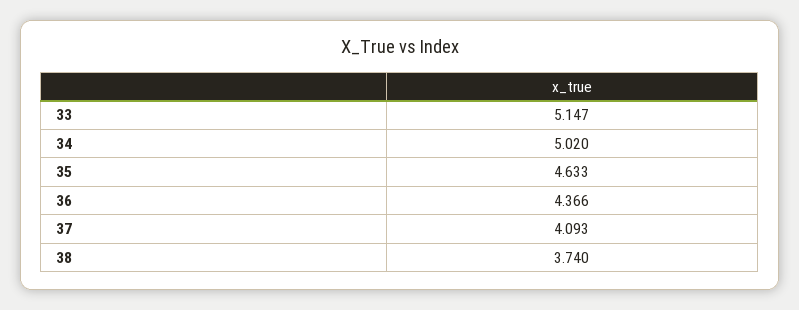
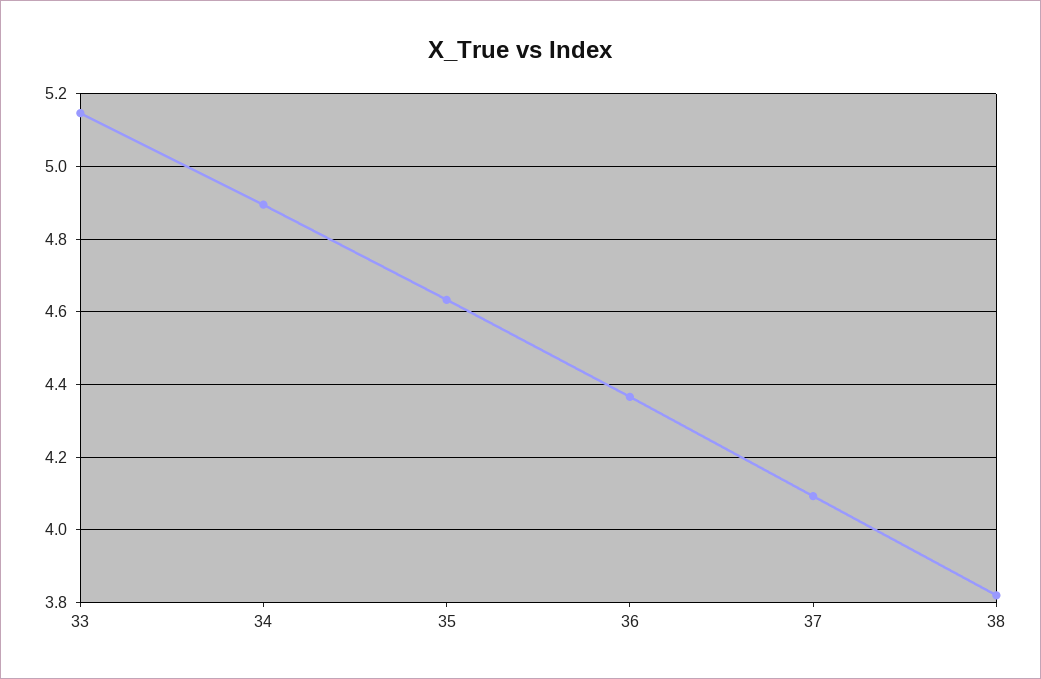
  {
    "33": 5.147,
-   "34": 5.02,
+   "34": 4.9,
    "35": 4.633,
    "36": 4.366,
    "37": 4.093,
-   "38": 3.74
+   "38": 3.82
  }

